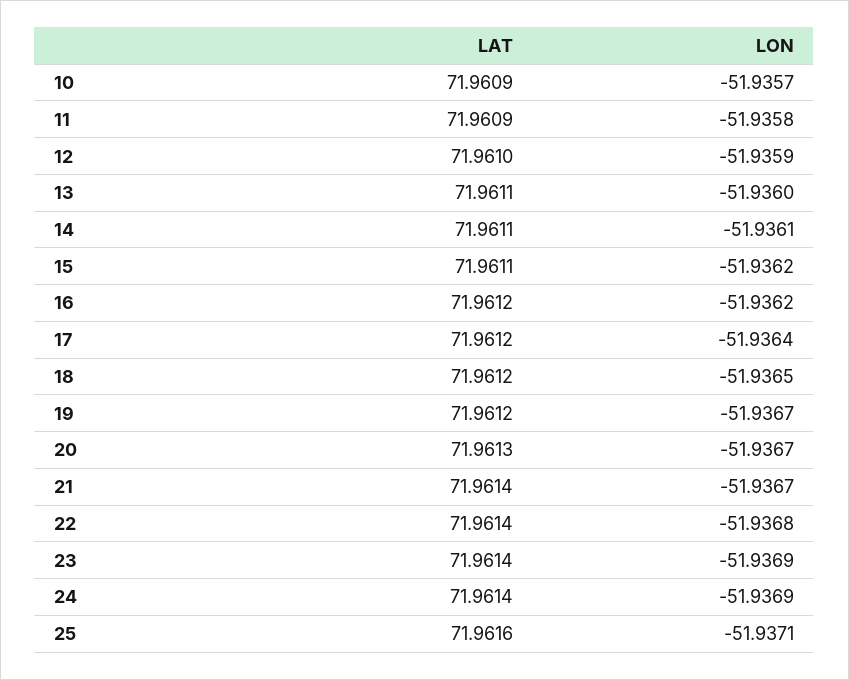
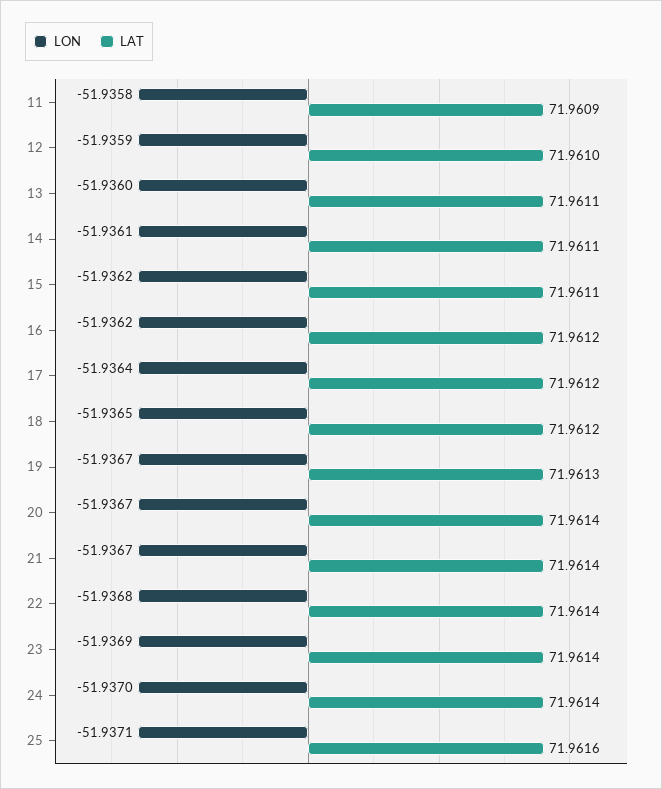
  {
    "LAT": {
-     "10": 71.9609,
      "11": 71.9609,
      "12": 71.961,
      "13": 71.9611,
      "14": 71.9611,
      "15": 71.9611,
      "16": 71.9612,
      "17": 71.9612,
      "18": 71.9612,
-     "19": 71.9612,
+     "19": 71.9613,
-     "20": 71.9613,
+     "20": 71.9614,
      "21": 71.9614,
      "22": 71.9614,
      "23": 71.9614,
      "24": 71.9614,
      "25": 71.9616
    },
    "LON": {
-     "10": -51.9357,
      "11": -51.9358,
      "12": -51.9359,
      "13": -51.936,
      "14": -51.9361,
      "15": -51.9362,
      "16": -51.9362,
      "17": -51.9364,
      "18": -51.9365,
      "19": -51.9367,
      "20": -51.9367,
      "21": -51.9367,
      "22": -51.9368,
      "23": -51.9369,
-     "24": -51.9369,
+     "24": -51.937,
      "25": -51.9371
    }
  }

